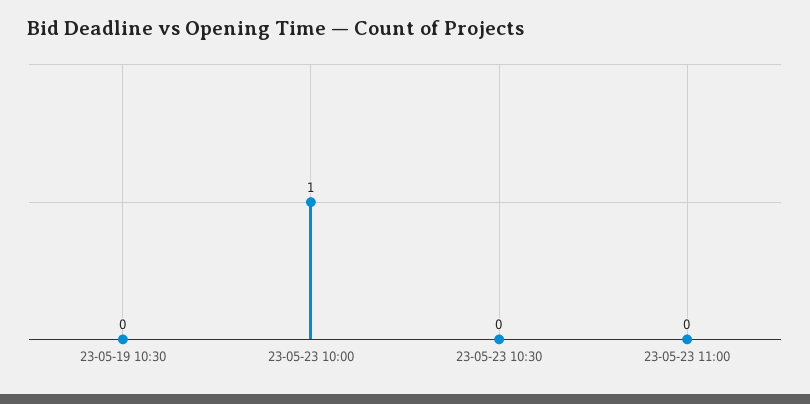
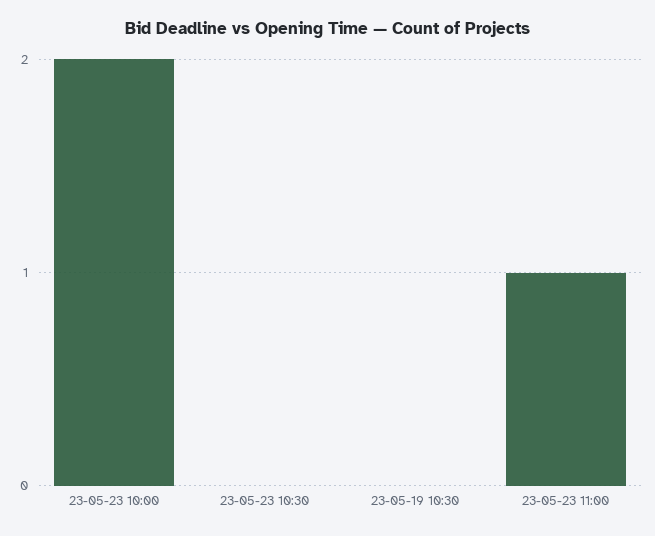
  {
    "23-05-19 10:30": 0,
-   "23-05-23 10:00": 1,
+   "23-05-23 10:00": 2,
    "23-05-23 10:30": 0,
-   "23-05-23 11:00": 0
+   "23-05-23 11:00": 1
  }

